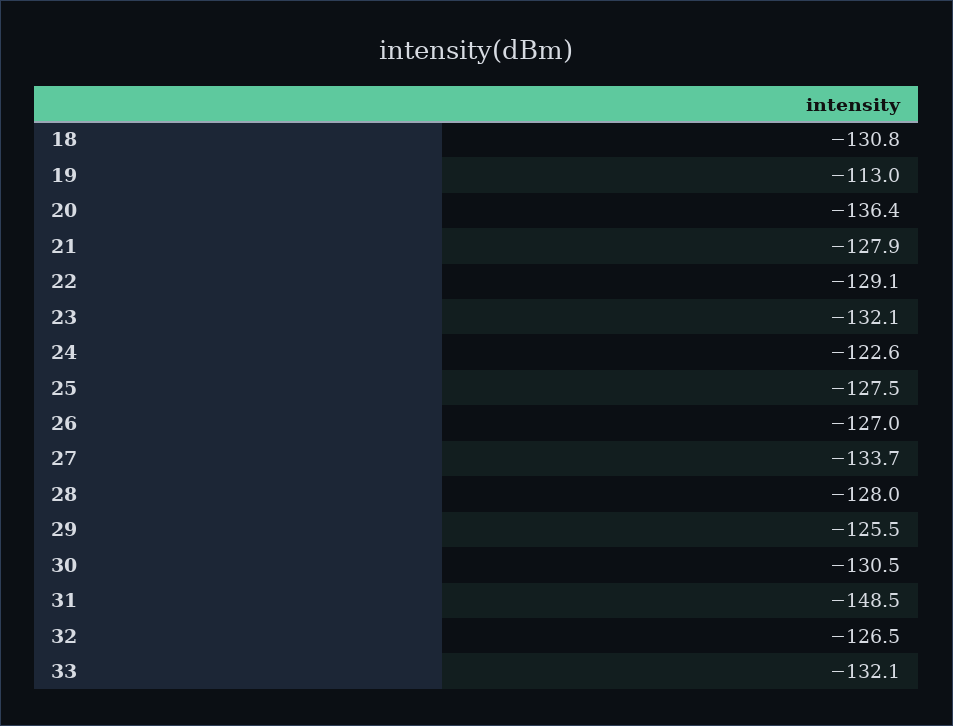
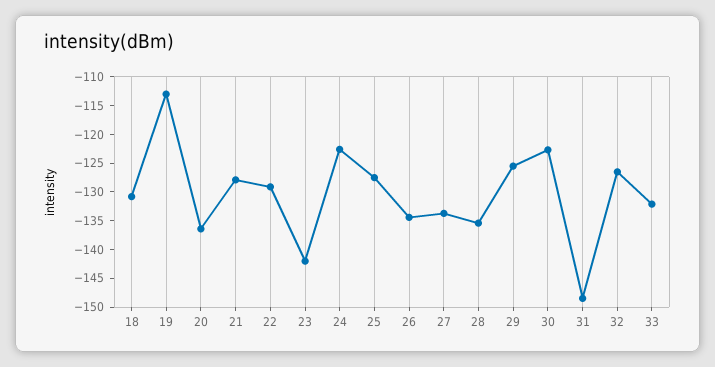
  {
    "18": -130.8,
    "19": -113,
    "20": -136.4,
    "21": -127.9,
    "22": -129.1,
-   "23": -132.1,
+   "23": -142.5,
    "24": -122.6,
    "25": -127.5,
-   "26": -127,
+   "26": -135,
    "27": -133.7,
-   "28": -128,
+   "28": -135,
    "29": -125.5,
-   "30": -130.5,
+   "30": -122.5,
    "31": -148.5,
    "32": -126.5,
    "33": -132.1
  }

